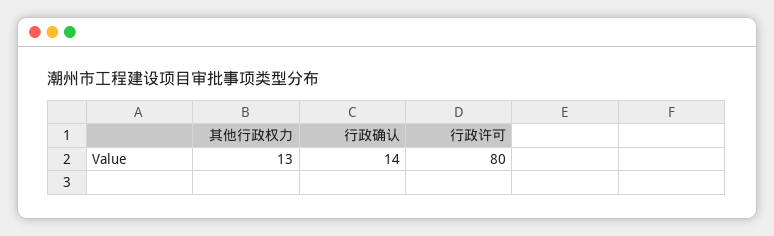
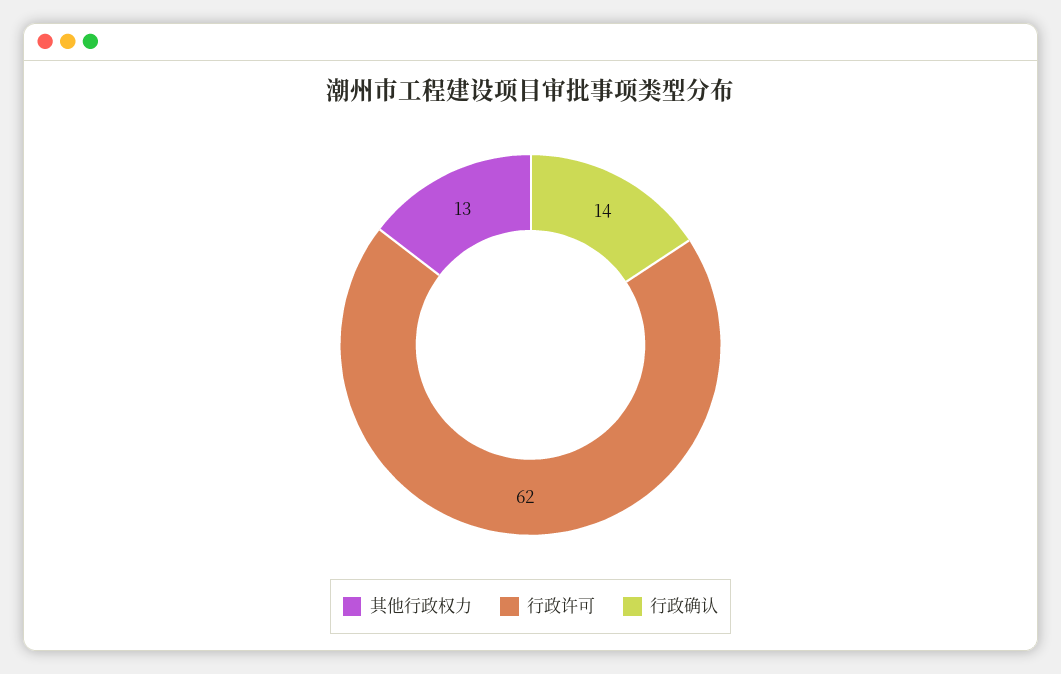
  {
    "其他行政权力": 13,
    "行政确认": 14,
-   "行政许可": 80
+   "行政许可": 62
  }

